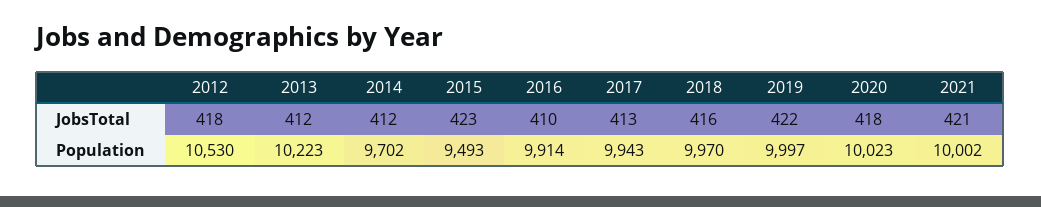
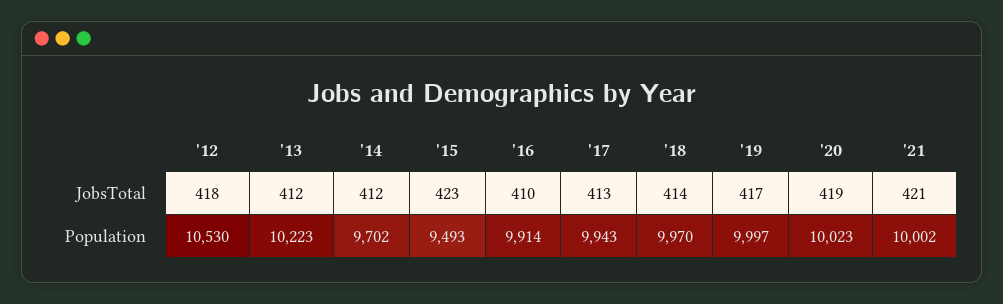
  {
    "2012": {
      "JobsTotal": 418,
      "Population": 10530
    },
    "2013": {
      "JobsTotal": 412,
      "Population": 10223
    },
    "2014": {
      "JobsTotal": 412,
      "Population": 9702
    },
    "2015": {
      "JobsTotal": 423,
      "Population": 9493
    },
    "2016": {
      "JobsTotal": 410,
      "Population": 9914
    },
    "2017": {
      "JobsTotal": 413,
      "Population": 9943
    },
    "2018": {
-     "JobsTotal": 416,
+     "JobsTotal": 414,
      "Population": 9970
    },
    "2019": {
-     "JobsTotal": 422,
+     "JobsTotal": 417,
      "Population": 9997
    },
    "2020": {
-     "JobsTotal": 418,
+     "JobsTotal": 419,
      "Population": 10023
    },
    "2021": {
      "JobsTotal": 421,
      "Population": 10002
    }
  }

